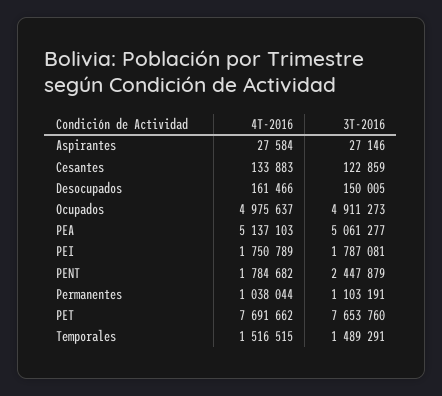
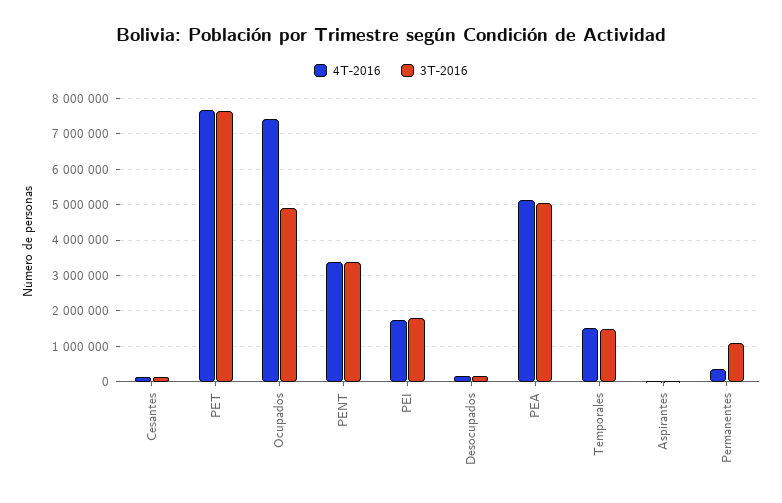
  {
    "4T-2016": {
      "Aspirantes": 27584,
      "Cesantes": 133883,
      "Desocupados": 161466,
-     "Ocupados": 4975637,
+     "Ocupados": 7400000,
      "PEA": 5137103,
      "PEI": 1750789,
-     "PENT": 1784682,
+     "PENT": 3400000,
-     "Permanentes": 1038044,
+     "Permanentes": 400000,
      "PET": 7691662,
      "Temporales": 1516515
    },
    "3T-2016": {
      "Aspirantes": 27146,
      "Cesantes": 122859,
      "Desocupados": 150005,
      "Ocupados": 4911273,
      "PEA": 5061277,
      "PEI": 1787081,
-     "PENT": 2447879,
+     "PENT": 3400000,
      "Permanentes": 1103191,
      "PET": 7653760,
      "Temporales": 1489291
    }
  }

